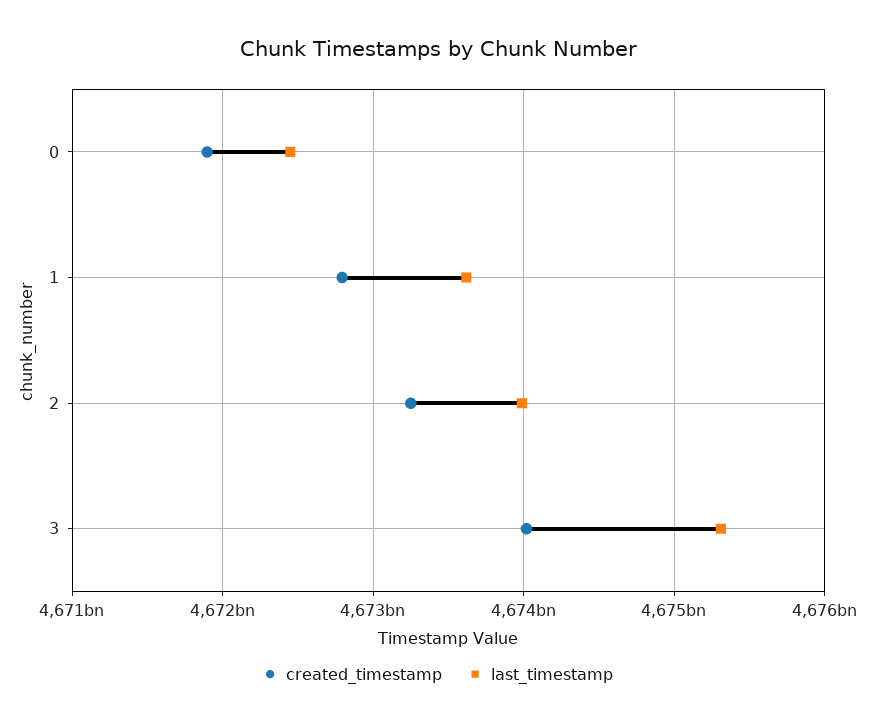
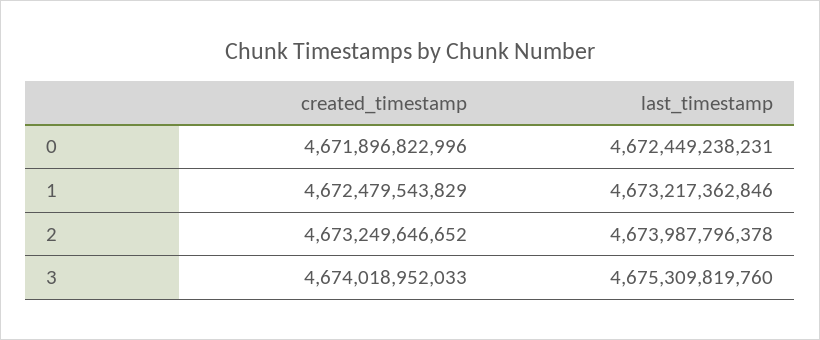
  {
    "created_timestamp": {
      "0": 4671896822996,
-     "1": 4672800000000,
+     "1": 4672479543829,
      "2": 4673249646652,
      "3": 4674018952033
    },
    "last_timestamp": {
      "0": 4672449238231,
-     "1": 4673600000000,
+     "1": 4673217362846,
      "2": 4673987796378,
      "3": 4675309819760
    }
  }

